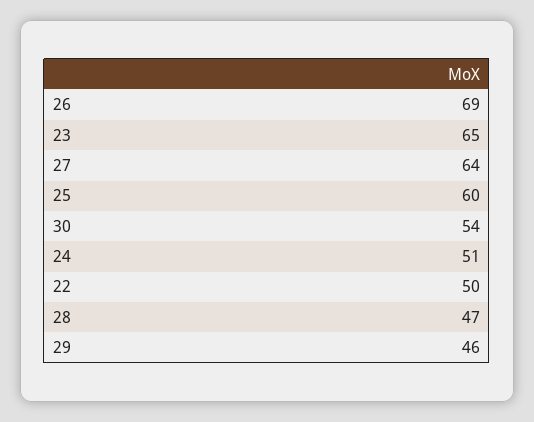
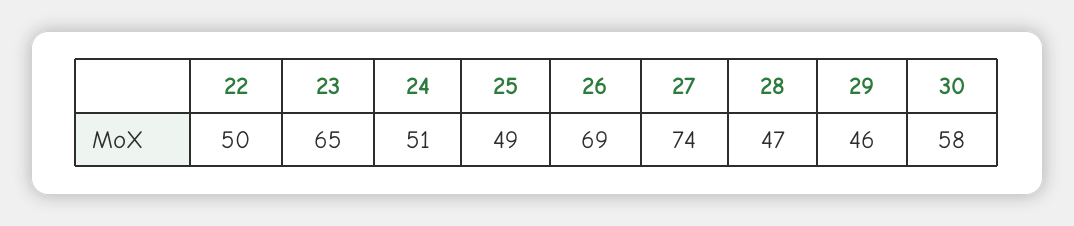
  {
    "26": 69,
    "23": 65,
-   "27": 64,
+   "27": 74,
-   "25": 60,
+   "25": 49,
-   "30": 54,
+   "30": 58,
    "24": 51,
    "22": 50,
    "28": 47,
    "29": 46
  }

